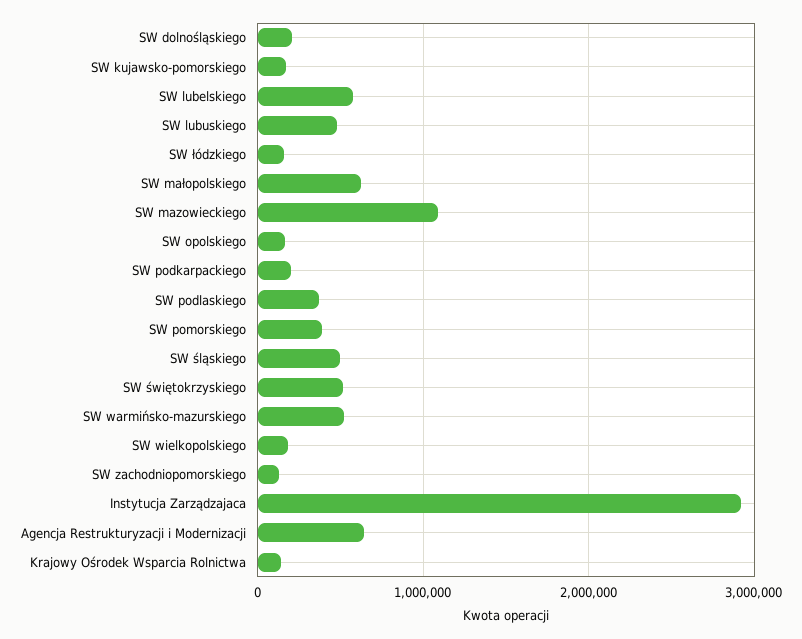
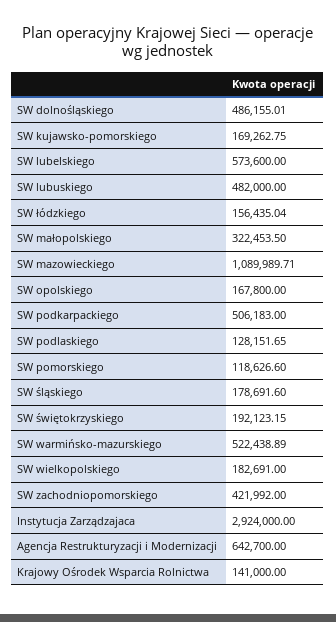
  {
-   "SW dolnośląskiego": 200000,
+   "SW dolnośląskiego": 486155.01,
    "SW kujawsko-pomorskiego": 169262.75,
    "SW lubelskiego": 573600,
    "SW lubuskiego": 482000,
    "SW łódzkiego": 156435.04,
-   "SW małopolskiego": 600000,
+   "SW małopolskiego": 322453.5,
    "SW mazowieckiego": 1089989.71,
    "SW opolskiego": 167800,
-   "SW podkarpackiego": 200000,
+   "SW podkarpackiego": 506183,
-   "SW podlaskiego": 400000,
+   "SW podlaskiego": 128151.65,
-   "SW pomorskiego": 400000,
+   "SW pomorskiego": 118626.6,
-   "SW śląskiego": 500000,
+   "SW śląskiego": 178691.6,
-   "SW świętokrzyskiego": 500000,
+   "SW świętokrzyskiego": 192123.15,
    "SW warmińsko-mazurskiego": 522438.89,
    "SW wielkopolskiego": 182691,
-   "SW zachodniopomorskiego": 100000,
+   "SW zachodniopomorskiego": 421992,
    "Instytucja Zarządzajaca": 2924000,
    "Agencja Restrukturyzacji i Modernizacji": 642700,
    "Krajowy Ośrodek Wsparcia Rolnictwa": 141000
  }

